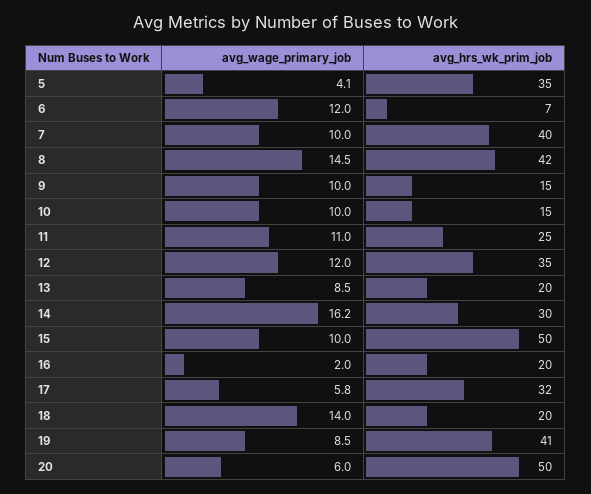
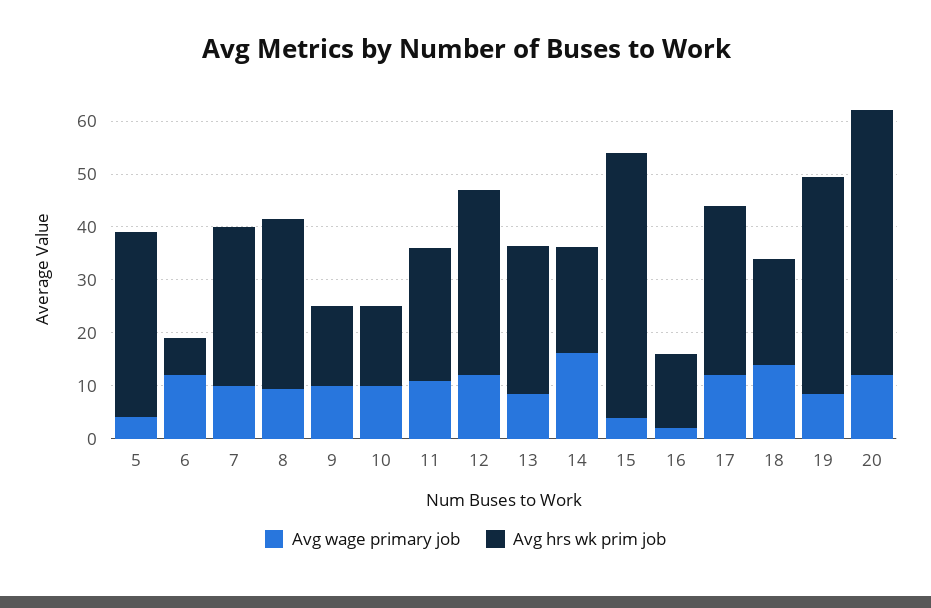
  {
    "avg_wage_primary_job": {
      "5": 4.1,
      "6": 12,
      "7": 10,
-     "8": 14.5,
+     "8": 10,
      "9": 10,
      "10": 10,
      "11": 11,
      "12": 12,
      "13": 8.5,
      "14": 16.2,
-     "15": 10,
+     "15": 4,
      "16": 2,
-     "17": 5.8,
+     "17": 12,
      "18": 14,
      "19": 8.5,
-     "20": 6
+     "20": 12
    },
    "avg_hrs_wk_prim_job": {
      "5": 35,
      "6": 7,
-     "7": 40,
+     "7": 30,
-     "8": 42,
+     "8": 32,
      "9": 15,
      "10": 15,
      "11": 25,
      "12": 35,
-     "13": 20,
+     "13": 28,
-     "14": 30,
+     "14": 20,
      "15": 50,
-     "16": 20,
+     "16": 14,
      "17": 32,
      "18": 20,
      "19": 41,
      "20": 50
    }
  }

